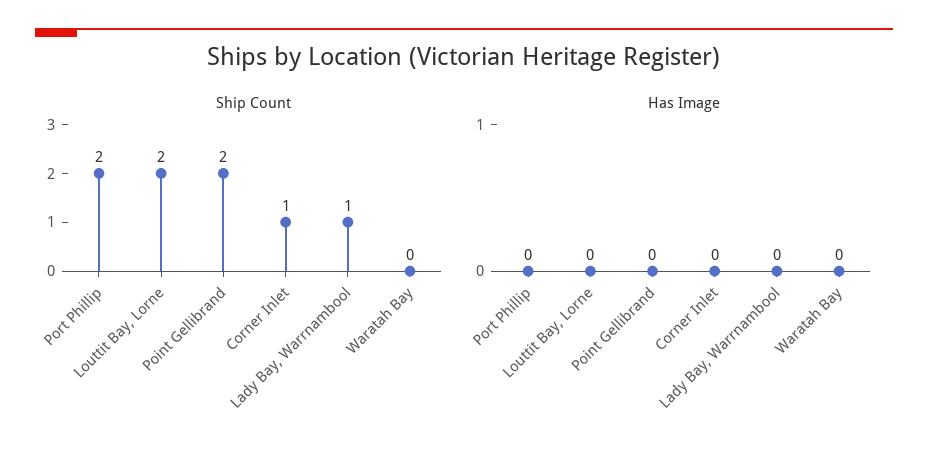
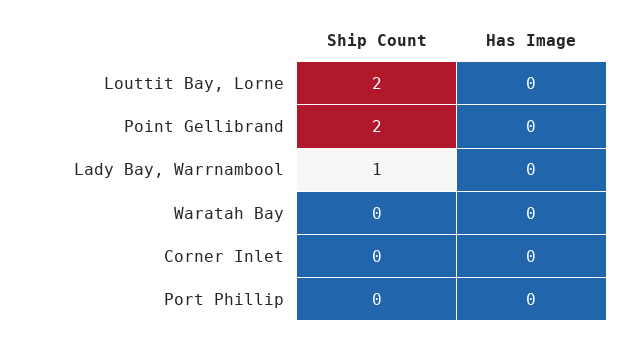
  {
    "Ship Count": {
-     "Port Phillip": 2,
+     "Port Phillip": 0,
      "Louttit Bay, Lorne": 2,
      "Point Gellibrand": 2,
-     "Corner Inlet": 1,
+     "Corner Inlet": 0,
      "Lady Bay, Warrnambool": 1,
      "Waratah Bay": 0
    },
    "Has Image": {
      "Port Phillip": 0,
      "Louttit Bay, Lorne": 0,
      "Point Gellibrand": 0,
      "Corner Inlet": 0,
      "Lady Bay, Warrnambool": 0,
      "Waratah Bay": 0
    }
  }

